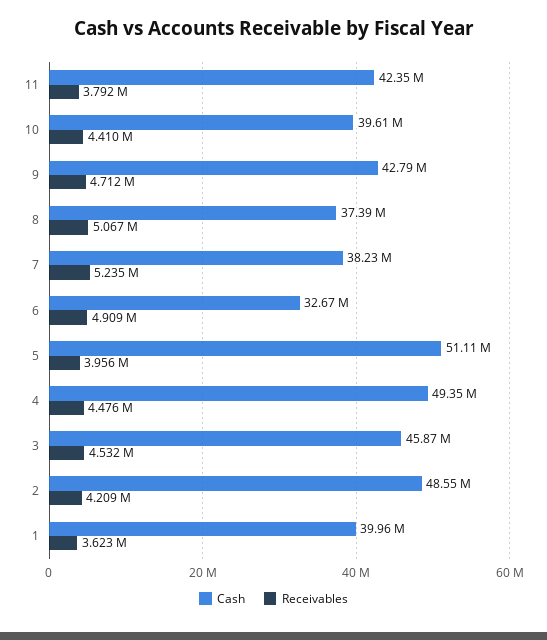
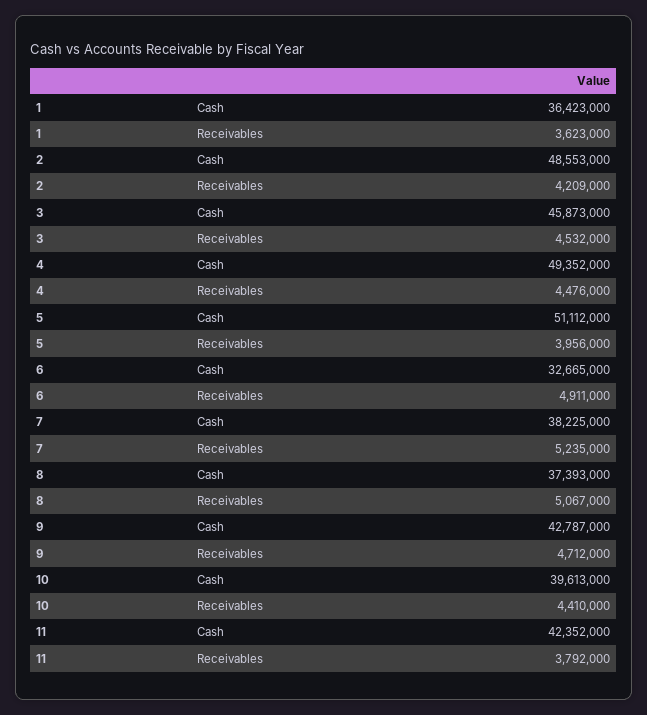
  {
    "Cash": {
      "11": 42352000,
      "10": 39613000,
      "9": 42787000,
      "8": 37393000,
      "7": 38225000,
      "6": 32665000,
      "5": 51112000,
      "4": 49352000,
      "3": 45873000,
      "2": 48553000,
-     "1": 39960000
+     "1": 36423000
    },
    "Receivables": {
      "11": 3792000,
      "10": 4410000,
      "9": 4712000,
      "8": 5067000,
      "7": 5235000,
-     "6": 4909000,
+     "6": 4911000,
      "5": 3956000,
      "4": 4476000,
      "3": 4532000,
      "2": 4209000,
      "1": 3623000
    }
  }

